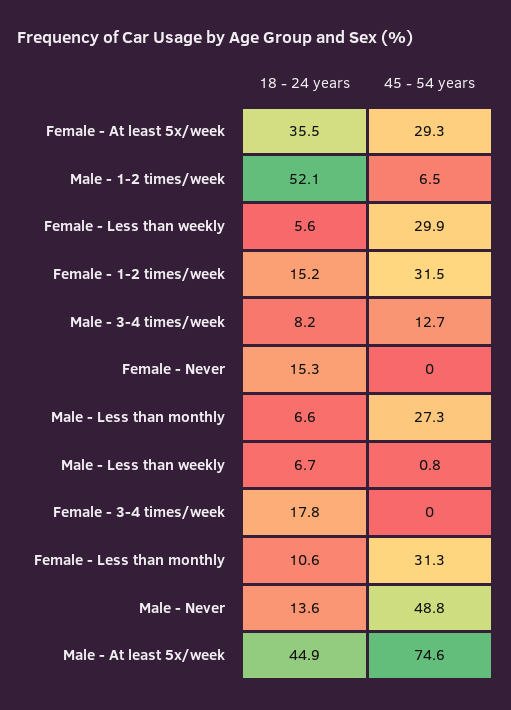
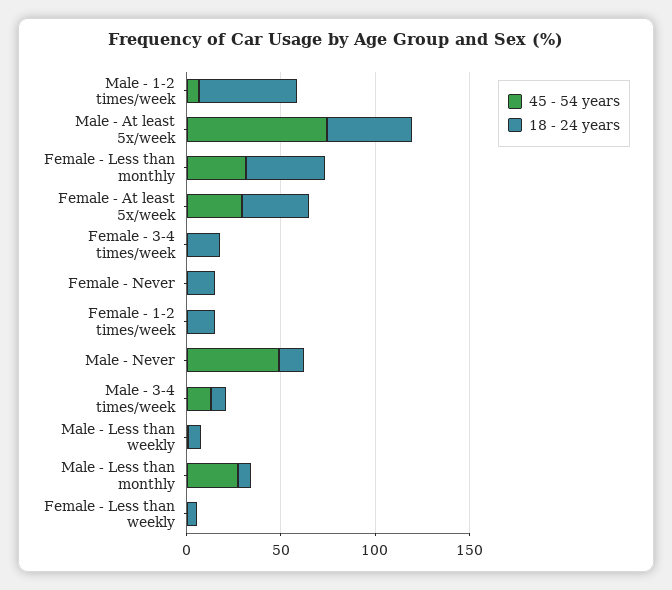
  {
    "18 - 24 years": {
      "Female - At least 5x/week": 35.5,
      "Male - 1-2 times/week": 52.1,
      "Female - Less than weekly": 5.6,
      "Female - 1-2 times/week": 15.2,
      "Male - 3-4 times/week": 8.2,
      "Female - Never": 15.3,
      "Male - Less than monthly": 6.6,
      "Male - Less than weekly": 6.7,
      "Female - 3-4 times/week": 17.8,
-     "Female - Less than monthly": 10.6,
+     "Female - Less than monthly": 40,
      "Male - Never": 13.6,
      "Male - At least 5x/week": 44.9
    },
    "45 - 54 years": {
      "Female - At least 5x/week": 29.3,
      "Male - 1-2 times/week": 6.5,
-     "Female - Less than weekly": 29.9,
+     "Female - Less than weekly": 0,
-     "Female - 1-2 times/week": 31.5,
+     "Female - 1-2 times/week": 0,
      "Male - 3-4 times/week": 12.7,
      "Female - Never": 0,
      "Male - Less than monthly": 27.3,
      "Male - Less than weekly": 0.8,
      "Female - 3-4 times/week": 0,
      "Female - Less than monthly": 31.3,
      "Male - Never": 48.8,
      "Male - At least 5x/week": 74.6
    }
  }

